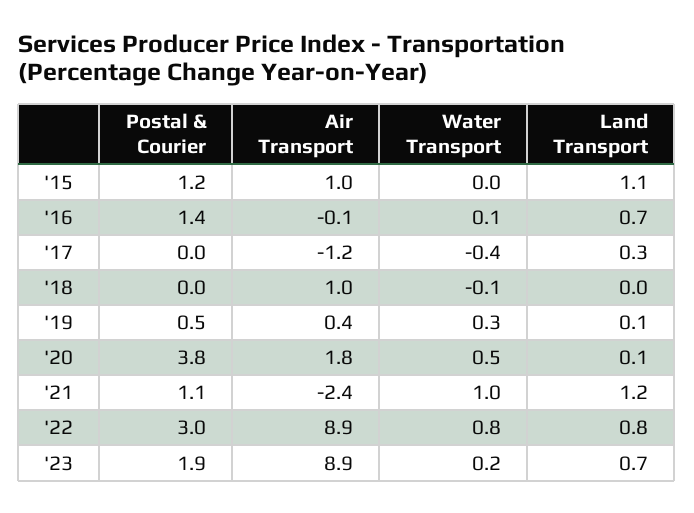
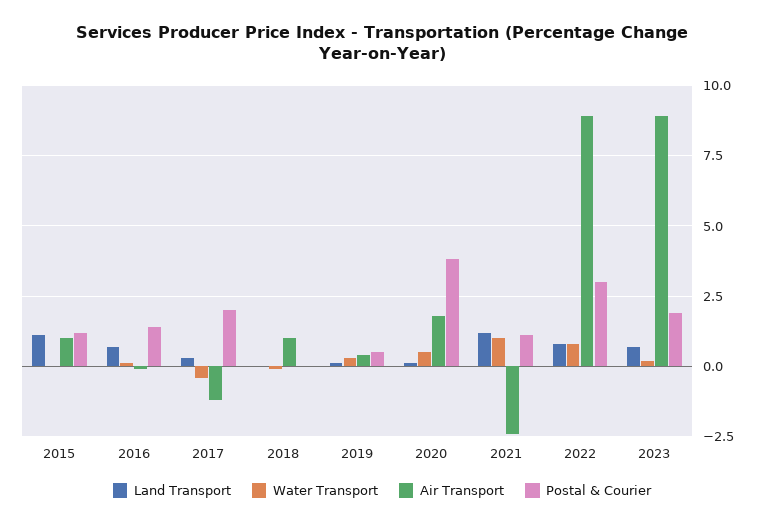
  {
    "Postal & Courier": {
      "'15": 1.2,
      "'16": 1.4,
-     "'17": 0,
+     "'17": 2,
      "'18": 0,
      "'19": 0.5,
      "'20": 3.8,
      "'21": 1.1,
      "'22": 3,
      "'23": 1.9
    },
    "Air Transport": {
      "'15": 1,
      "'16": -0.1,
      "'17": -1.2,
      "'18": 1,
      "'19": 0.4,
      "'20": 1.8,
      "'21": -2.4,
      "'22": 8.9,
      "'23": 8.9
    },
    "Water Transport": {
      "'15": 0,
      "'16": 0.1,
      "'17": -0.4,
      "'18": -0.1,
      "'19": 0.3,
      "'20": 0.5,
      "'21": 1,
      "'22": 0.8,
      "'23": 0.2
    },
    "Land Transport": {
      "'15": 1.1,
      "'16": 0.7,
      "'17": 0.3,
      "'18": 0,
      "'19": 0.1,
      "'20": 0.1,
      "'21": 1.2,
      "'22": 0.8,
      "'23": 0.7
    }
  }

